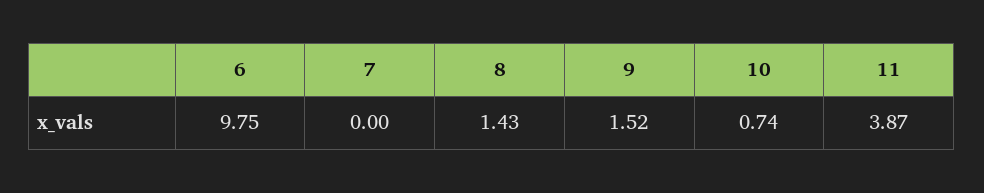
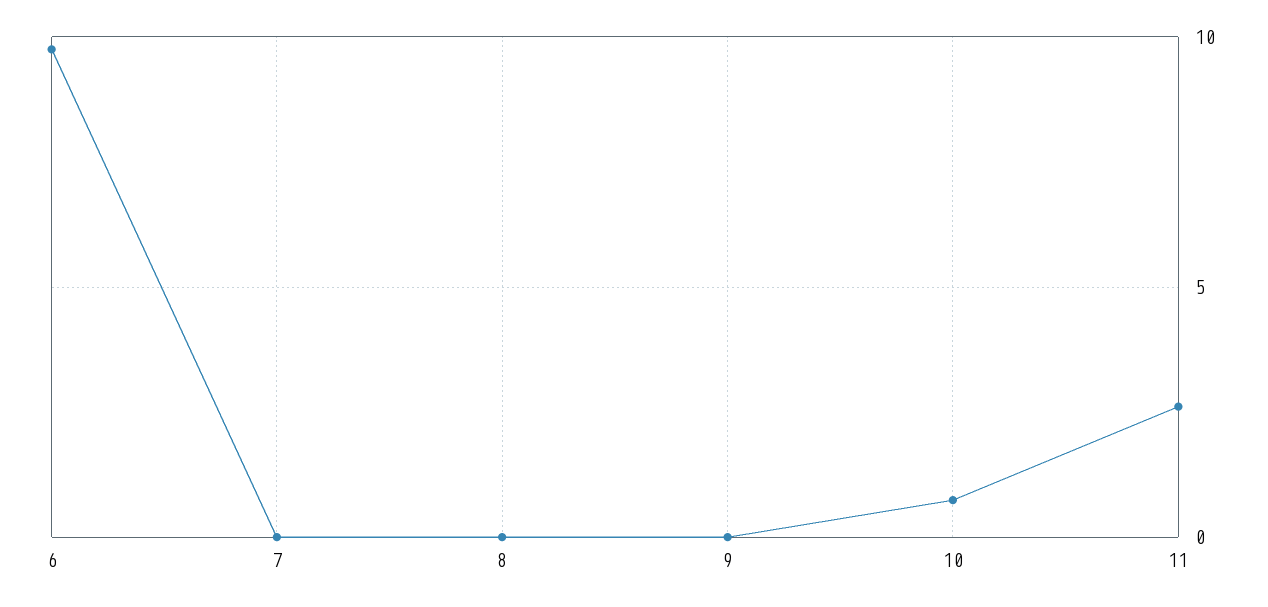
  {
    "6": 9.75,
    "7": 0,
-   "8": 1.43,
+   "8": 0,
-   "9": 1.52,
+   "9": 0,
    "10": 0.74,
-   "11": 3.87
+   "11": 2.5
  }

